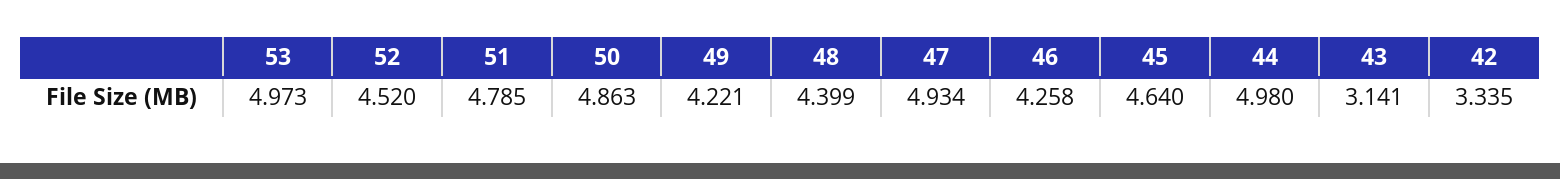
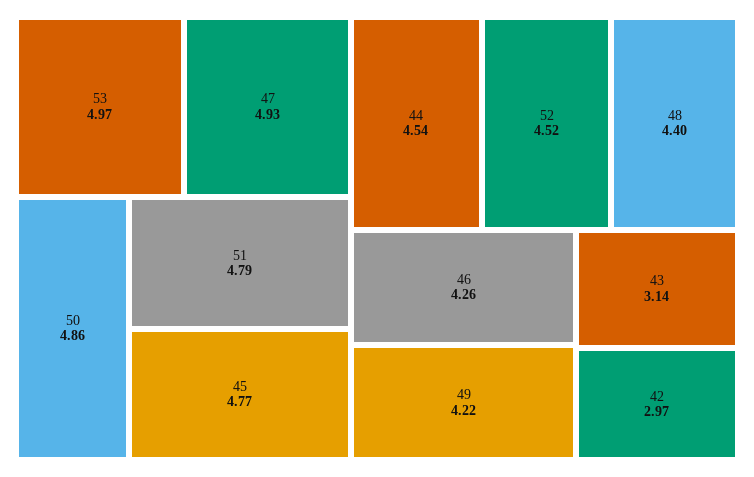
  {
    "53": 4.973,
    "52": 4.52,
    "51": 4.785,
    "50": 4.863,
    "49": 4.221,
    "48": 4.399,
    "47": 4.934,
    "46": 4.258,
-   "45": 4.64,
+   "45": 4.77,
-   "44": 4.98,
+   "44": 4.54,
    "43": 3.141,
-   "42": 3.335
+   "42": 2.97
  }

